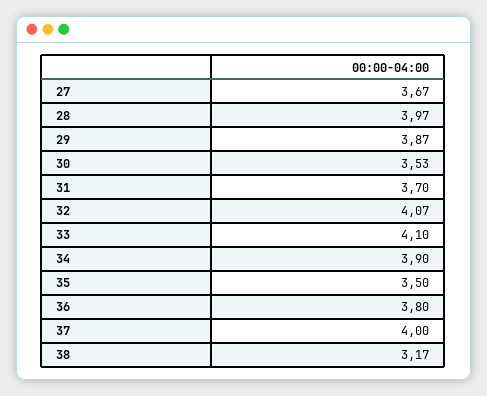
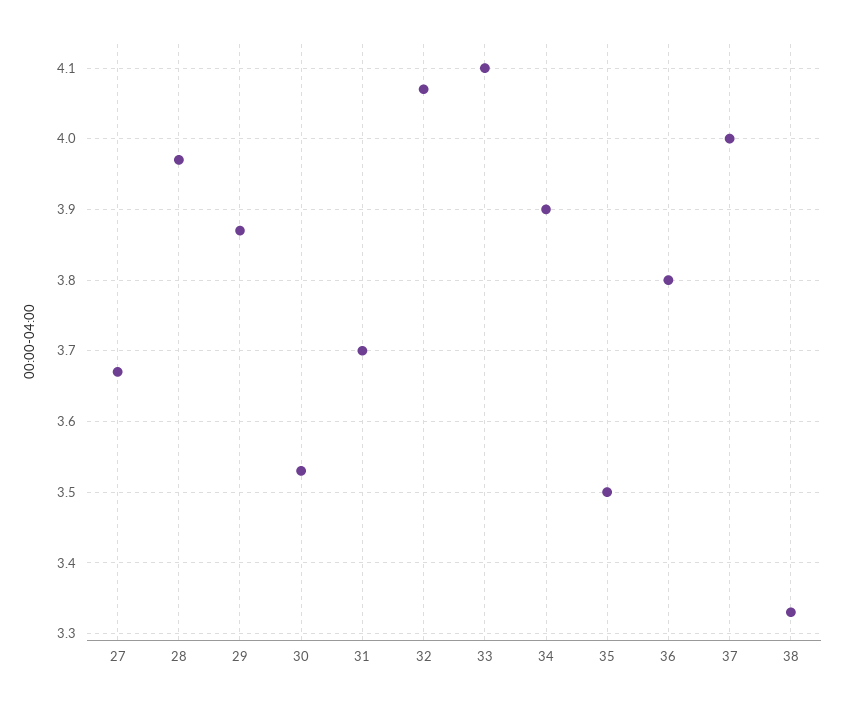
  {
    "27": 3.67,
    "28": 3.97,
    "29": 3.87,
    "30": 3.53,
    "31": 3.7,
    "32": 4.07,
    "33": 4.1,
    "34": 3.9,
    "35": 3.5,
    "36": 3.8,
    "37": 4,
-   "38": 3.17
+   "38": 3.33
  }

